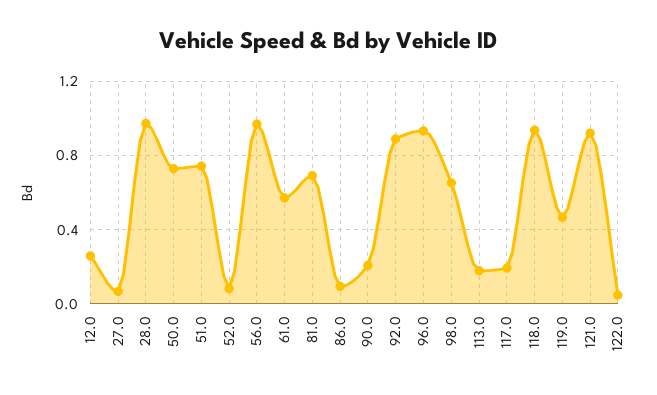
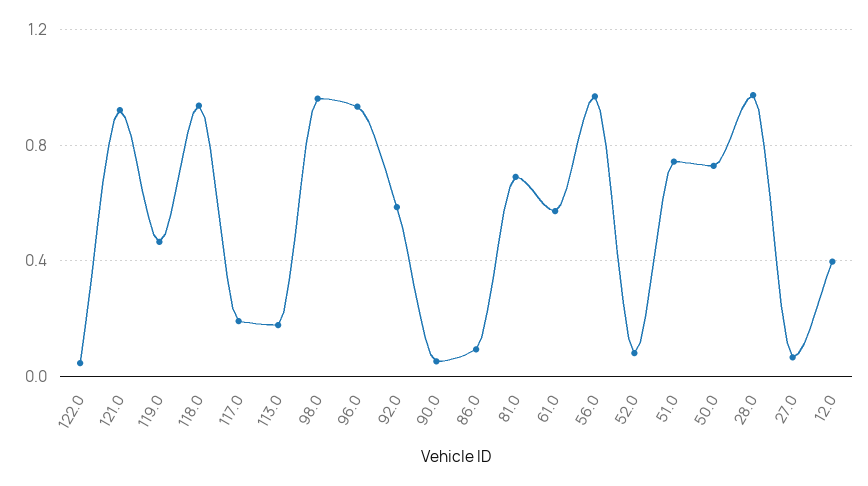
  {
-   "12.0": 0.25,
+   "12.0": 0.4,
    "27.0": 0.05,
    "28.0": 0.95,
    "50.0": 0.75,
    "51.0": 0.75,
    "52.0": 0.1,
    "56.0": 0.95,
    "61.0": 0.55,
    "81.0": 0.7,
    "86.0": 0.1,
-   "90.0": 0.2,
+   "90.0": 0.05,
-   "92.0": 0.9,
+   "92.0": 0.6,
    "96.0": 0.95,
-   "98.0": 0.65,
+   "98.0": 0.95,
    "113.0": 0.2,
    "117.0": 0.2,
    "118.0": 0.95,
    "119.0": 0.45,
    "121.0": 0.9,
    "122.0": 0.05
  }

